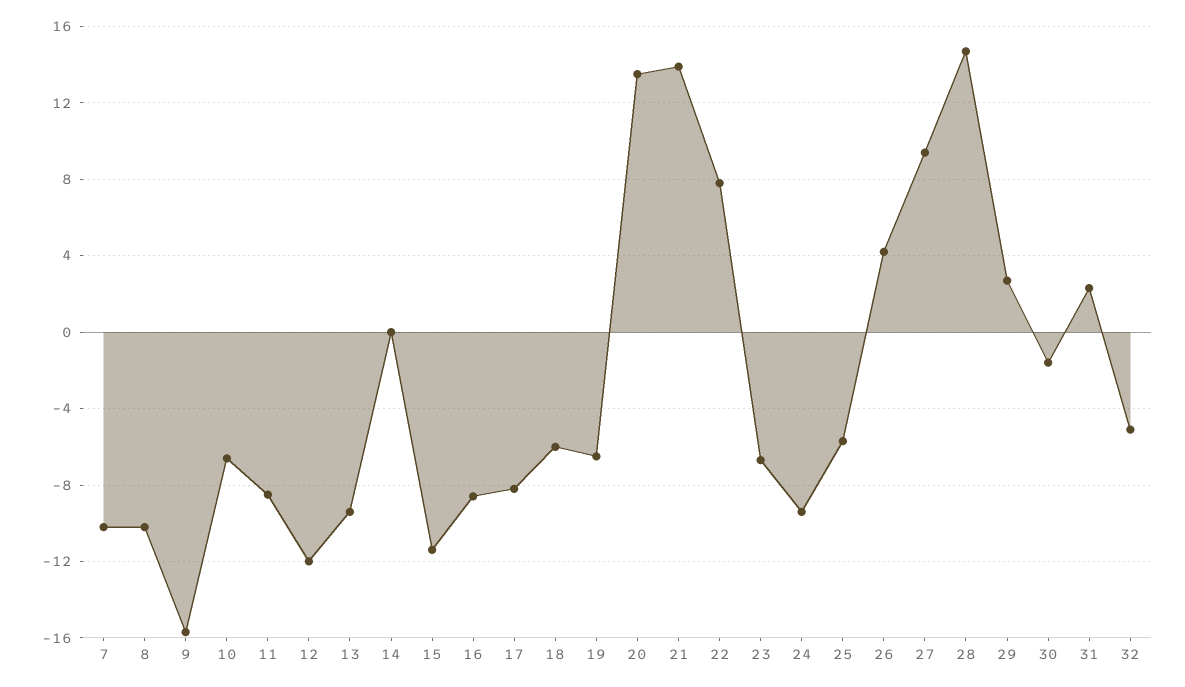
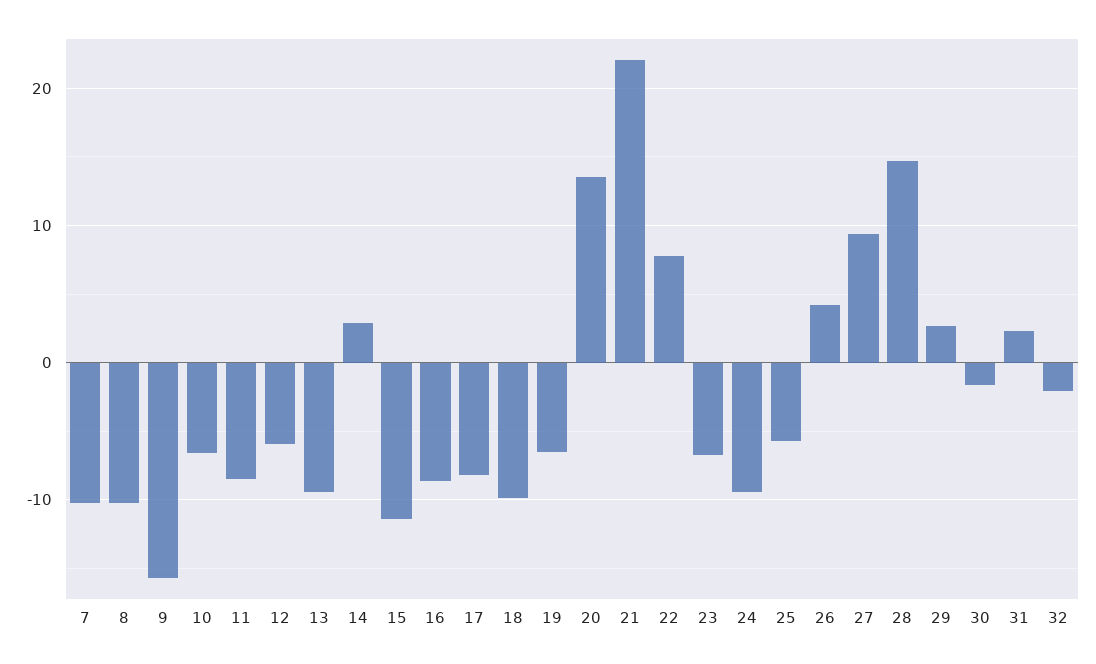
  {
    "7": -10,
    "8": -10,
    "9": -15.5,
    "10": -6.5,
    "11": -8.5,
-   "12": -12,
+   "12": -6,
    "13": -9.5,
-   "14": 0,
+   "14": 3,
    "15": -11.5,
    "16": -8.5,
    "17": -8,
-   "18": -6,
+   "18": -10,
    "19": -6.5,
    "20": 13.5,
-   "21": 14,
+   "21": 22,
    "22": 8,
    "23": -6.5,
    "24": -9.5,
    "25": -5.5,
    "26": 4,
    "27": 9.5,
    "28": 14.5,
    "29": 2.5,
    "30": -1.5,
    "31": 2.5,
-   "32": -5
+   "32": -2
  }

